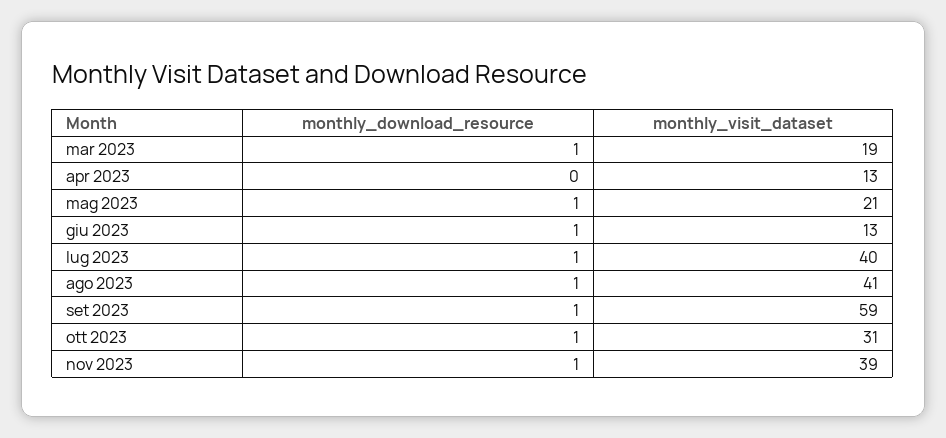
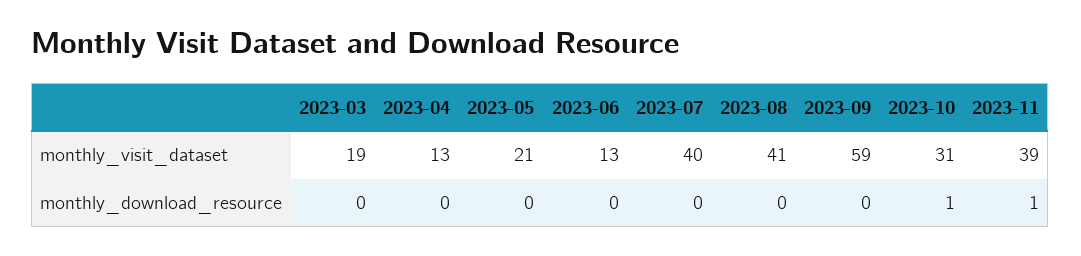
  {
    "monthly_download_resource": {
-     "mar 2023": 1,
+     "mar 2023": 0,
      "apr 2023": 0,
-     "mag 2023": 1,
+     "mag 2023": 0,
-     "giu 2023": 1,
+     "giu 2023": 0,
-     "lug 2023": 1,
+     "lug 2023": 0,
-     "ago 2023": 1,
+     "ago 2023": 0,
-     "set 2023": 1,
+     "set 2023": 0,
      "ott 2023": 1,
      "nov 2023": 1
    },
    "monthly_visit_dataset": {
      "mar 2023": 19,
      "apr 2023": 13,
      "mag 2023": 21,
      "giu 2023": 13,
      "lug 2023": 40,
      "ago 2023": 41,
      "set 2023": 59,
      "ott 2023": 31,
      "nov 2023": 39
    }
  }

